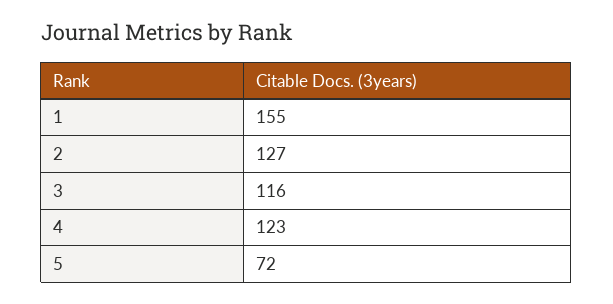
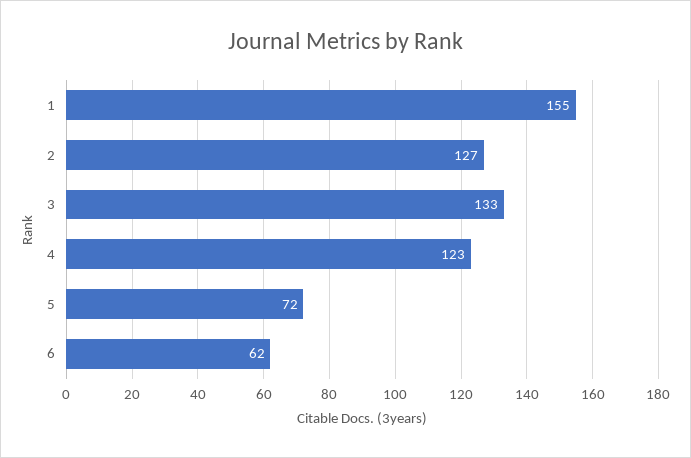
  {
    "1": 155,
    "2": 127,
-   "3": 116,
+   "3": 133,
    "4": 123,
-   "5": 72
+   "5": 72,
+   "6": 62
  }

